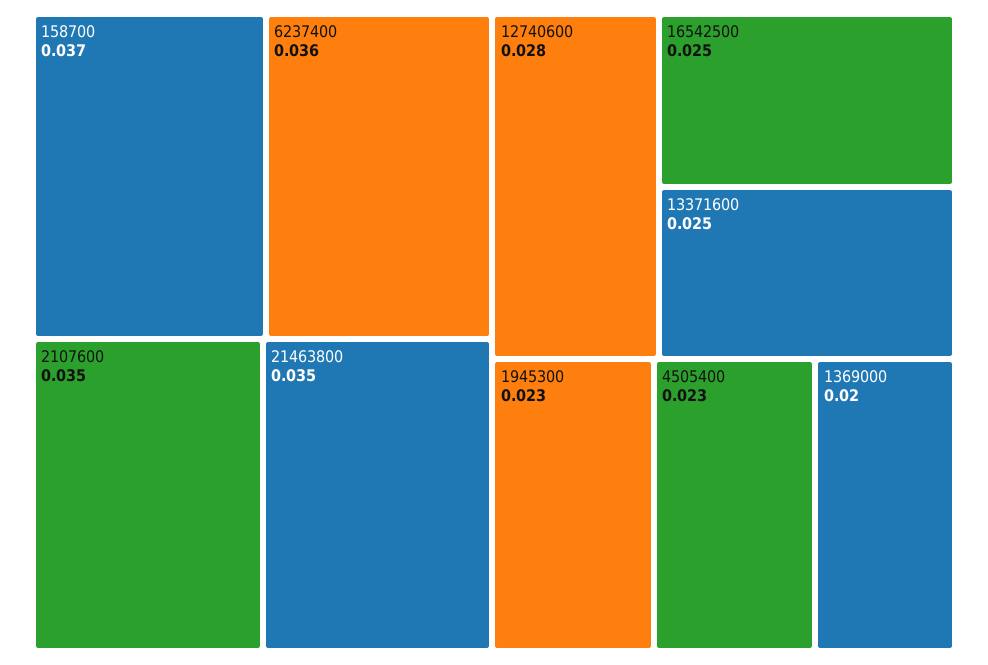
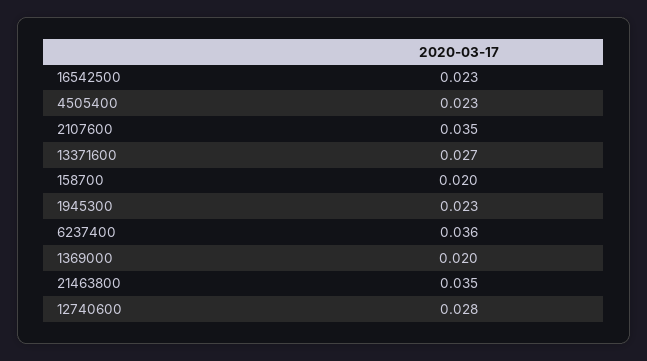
  {
-   "158700": 0.037,
+   "158700": 0.02,
    "6237400": 0.036,
    "2107600": 0.035,
    "21463800": 0.035,
    "12740600": 0.028,
-   "16542500": 0.025,
+   "16542500": 0.023,
-   "13371600": 0.025,
+   "13371600": 0.027,
    "1945300": 0.023,
    "4505400": 0.023,
    "1369000": 0.02
  }

